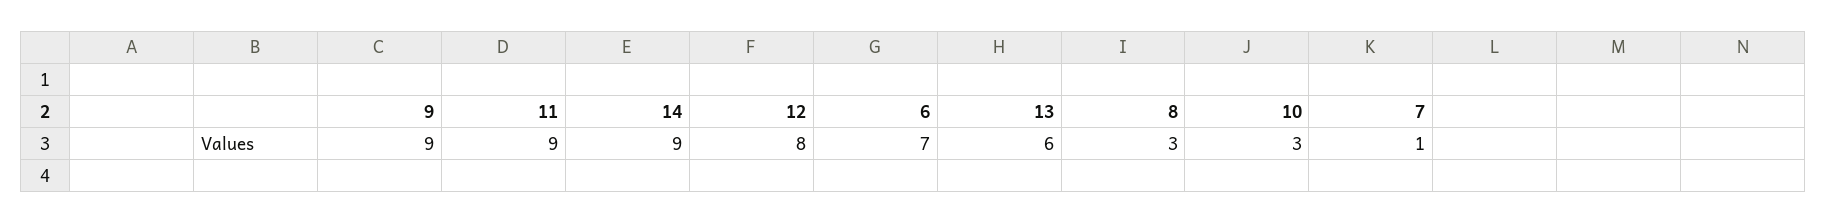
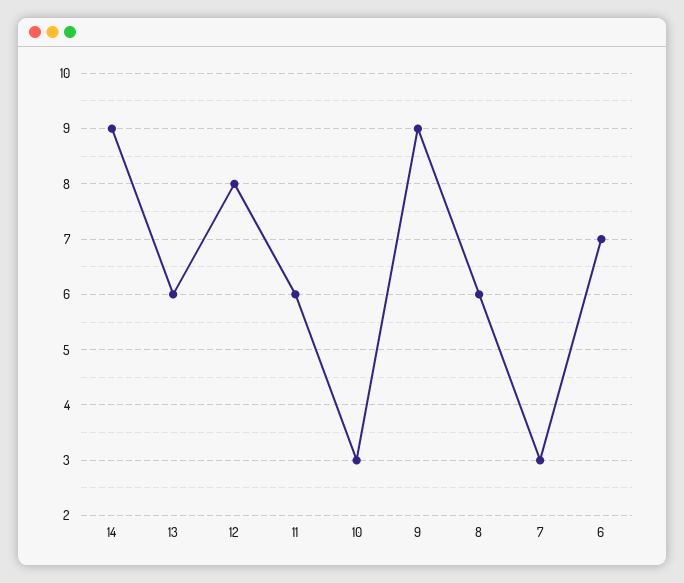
  {
    "9": 9,
-   "11": 9,
+   "11": 6,
    "14": 9,
    "12": 8,
    "6": 7,
    "13": 6,
-   "8": 3,
+   "8": 6,
    "10": 3,
-   "7": 1
+   "7": 3
  }

